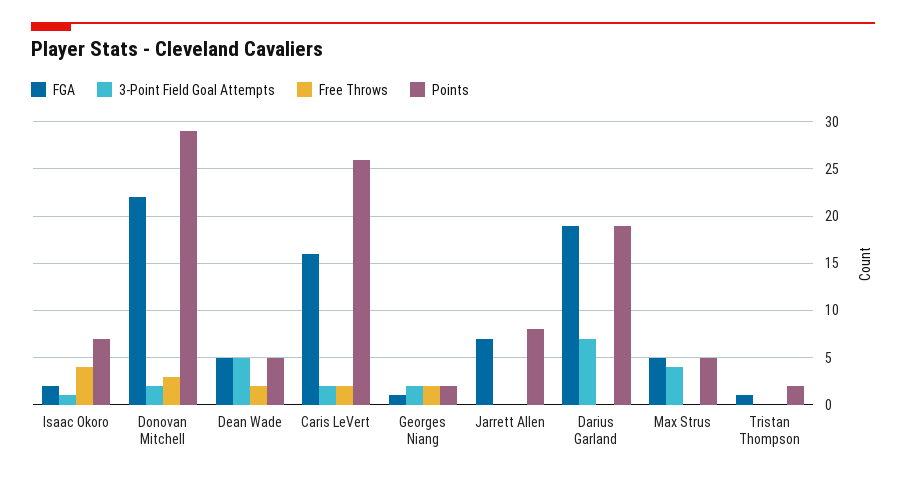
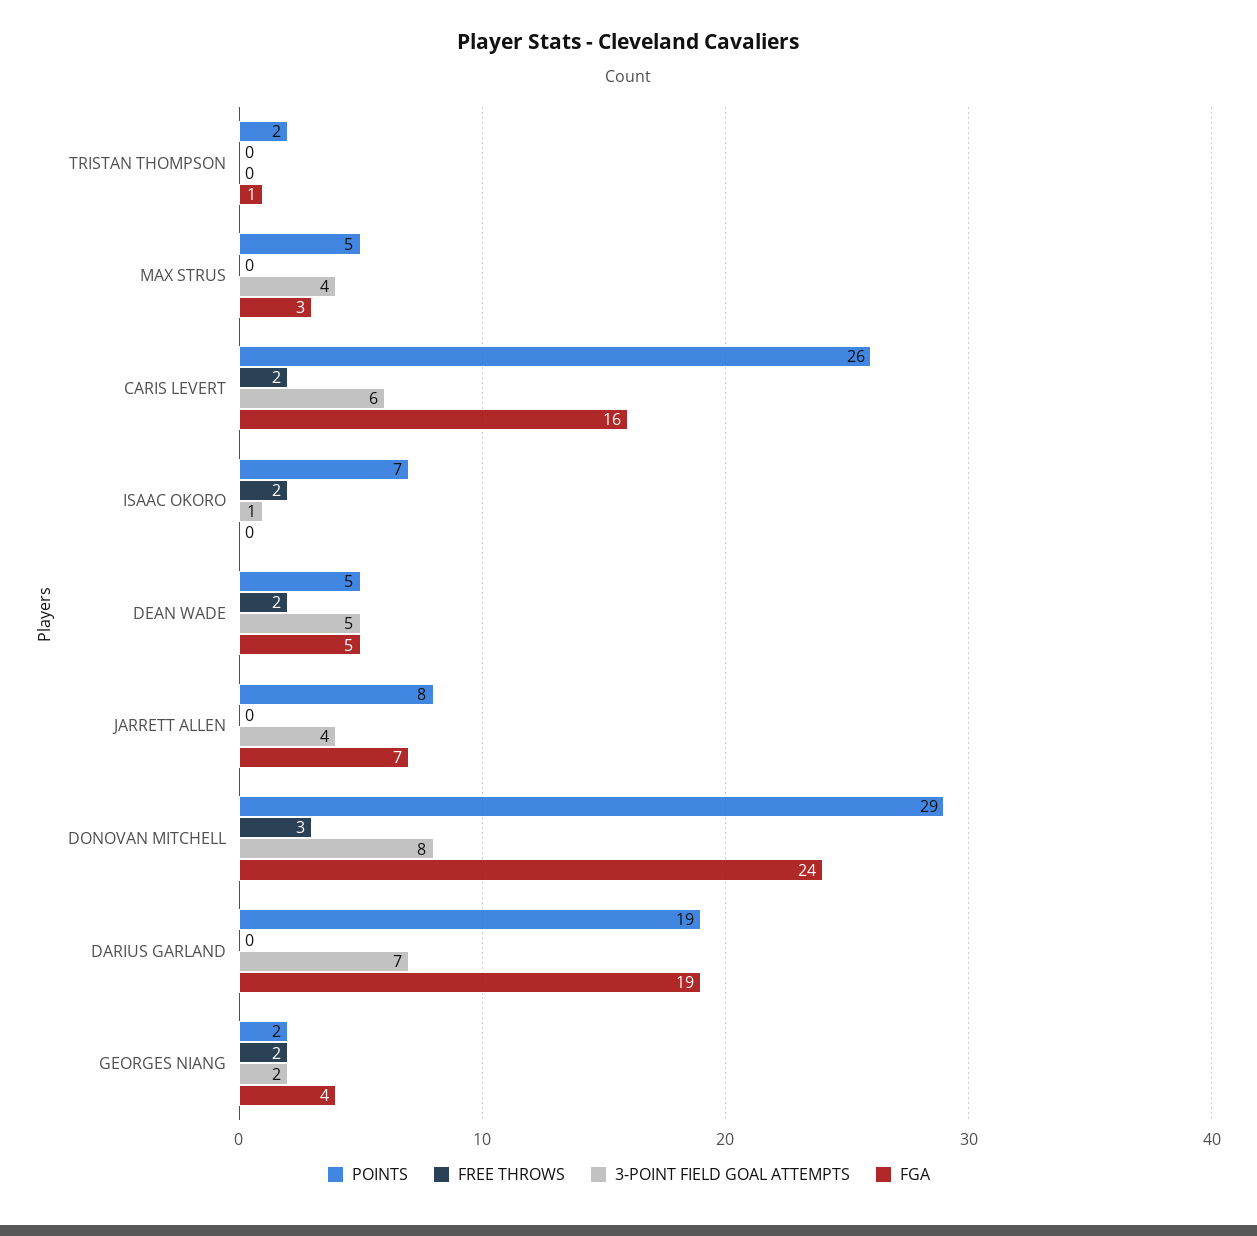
  {
    "FGA": {
-     "Isaac Okoro": 2,
+     "Isaac Okoro": 0,
-     "Donovan Mitchell": 22,
+     "Donovan Mitchell": 24,
      "Dean Wade": 5,
      "Caris LeVert": 16,
-     "Georges Niang": 1,
+     "Georges Niang": 4,
      "Jarrett Allen": 7,
      "Darius Garland": 19,
-     "Max Strus": 5,
+     "Max Strus": 3,
      "Tristan Thompson": 1
    },
    "3-Point Field Goal Attempts": {
      "Isaac Okoro": 1,
-     "Donovan Mitchell": 2,
+     "Donovan Mitchell": 8,
      "Dean Wade": 5,
-     "Caris LeVert": 2,
+     "Caris LeVert": 6,
      "Georges Niang": 2,
-     "Jarrett Allen": 0,
+     "Jarrett Allen": 4,
      "Darius Garland": 7,
      "Max Strus": 4,
      "Tristan Thompson": 0
    },
    "Free Throws": {
-     "Isaac Okoro": 4,
+     "Isaac Okoro": 2,
      "Donovan Mitchell": 3,
      "Dean Wade": 2,
      "Caris LeVert": 2,
      "Georges Niang": 2,
      "Jarrett Allen": 0,
      "Darius Garland": 0,
      "Max Strus": 0,
      "Tristan Thompson": 0
    },
    "Points": {
      "Isaac Okoro": 7,
      "Donovan Mitchell": 29,
      "Dean Wade": 5,
      "Caris LeVert": 26,
      "Georges Niang": 2,
      "Jarrett Allen": 8,
      "Darius Garland": 19,
      "Max Strus": 5,
      "Tristan Thompson": 2
    }
  }

